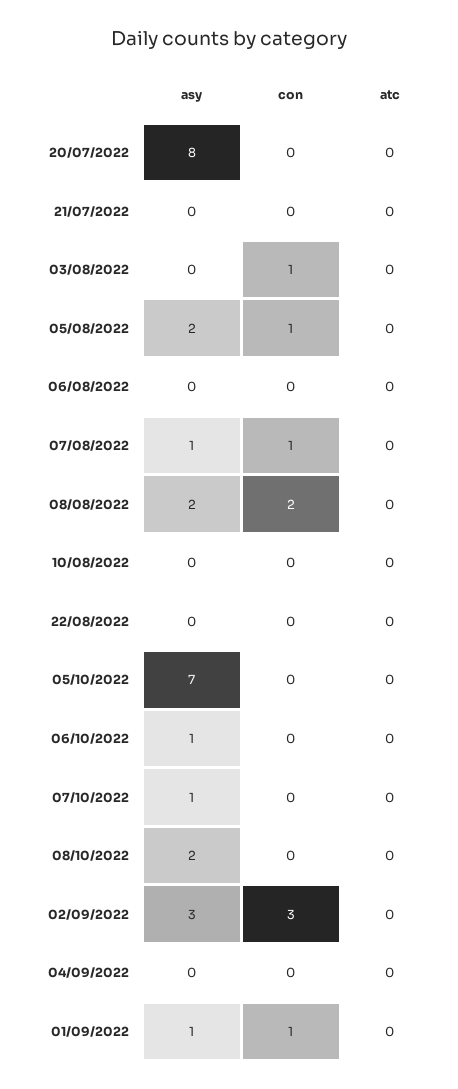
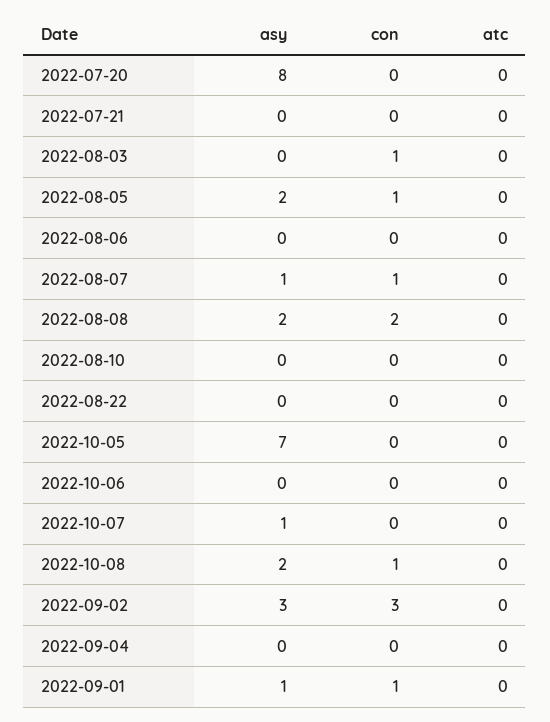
  {
    "asy": {
      "20/07/2022": 8,
      "21/07/2022": 0,
      "03/08/2022": 0,
      "05/08/2022": 2,
      "06/08/2022": 0,
      "07/08/2022": 1,
      "08/08/2022": 2,
      "10/08/2022": 0,
      "22/08/2022": 0,
      "05/10/2022": 7,
-     "06/10/2022": 1,
+     "06/10/2022": 0,
      "07/10/2022": 1,
      "08/10/2022": 2,
      "02/09/2022": 3,
      "04/09/2022": 0,
      "01/09/2022": 1
    },
    "con": {
      "20/07/2022": 0,
      "21/07/2022": 0,
      "03/08/2022": 1,
      "05/08/2022": 1,
      "06/08/2022": 0,
      "07/08/2022": 1,
      "08/08/2022": 2,
      "10/08/2022": 0,
      "22/08/2022": 0,
      "05/10/2022": 0,
      "06/10/2022": 0,
      "07/10/2022": 0,
-     "08/10/2022": 0,
+     "08/10/2022": 1,
      "02/09/2022": 3,
      "04/09/2022": 0,
      "01/09/2022": 1
    },
    "atc": {
      "20/07/2022": 0,
      "21/07/2022": 0,
      "03/08/2022": 0,
      "05/08/2022": 0,
      "06/08/2022": 0,
      "07/08/2022": 0,
      "08/08/2022": 0,
      "10/08/2022": 0,
      "22/08/2022": 0,
      "05/10/2022": 0,
      "06/10/2022": 0,
      "07/10/2022": 0,
      "08/10/2022": 0,
      "02/09/2022": 0,
      "04/09/2022": 0,
      "01/09/2022": 0
    }
  }

